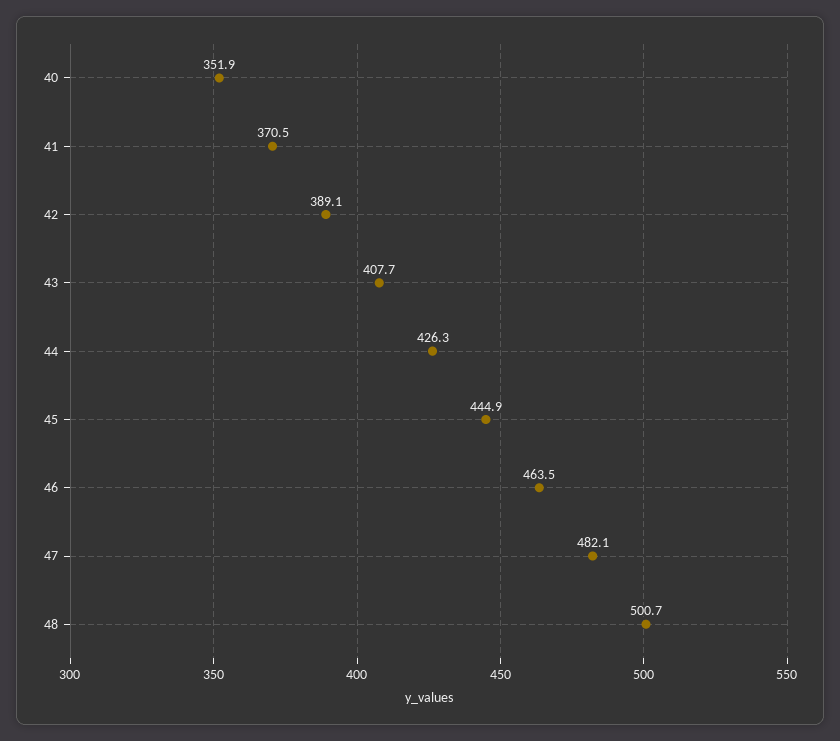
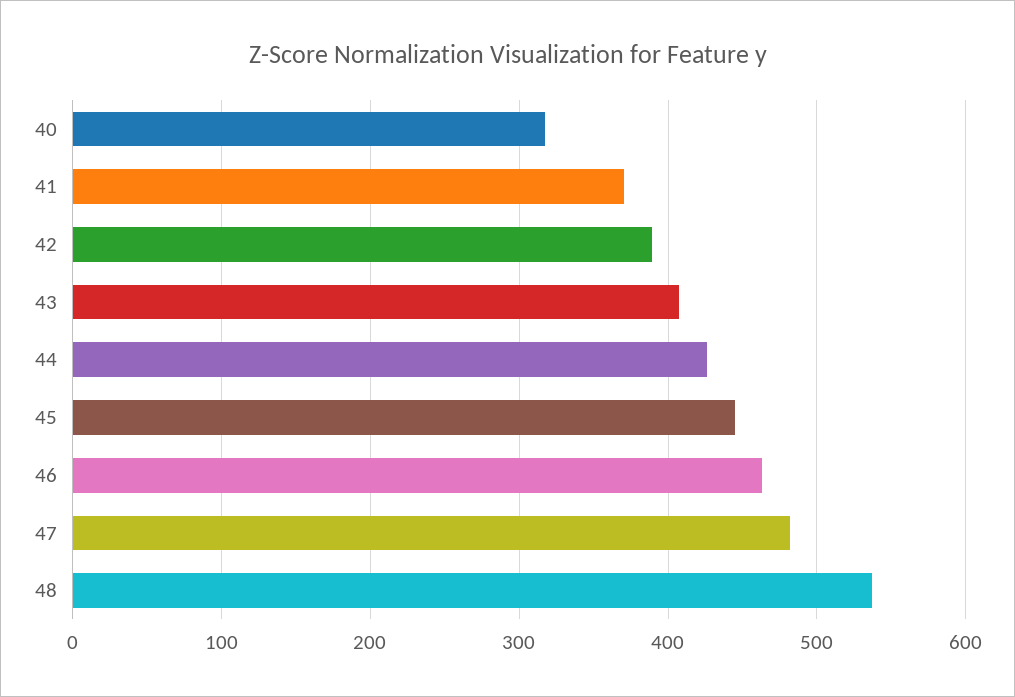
  {
-   "40": 351.9,
+   "40": 320,
    "41": 370.5,
    "42": 389.1,
    "43": 407.7,
    "44": 426.3,
    "45": 444.9,
    "46": 463.5,
    "47": 482.1,
-   "48": 500.7
+   "48": 540
  }

